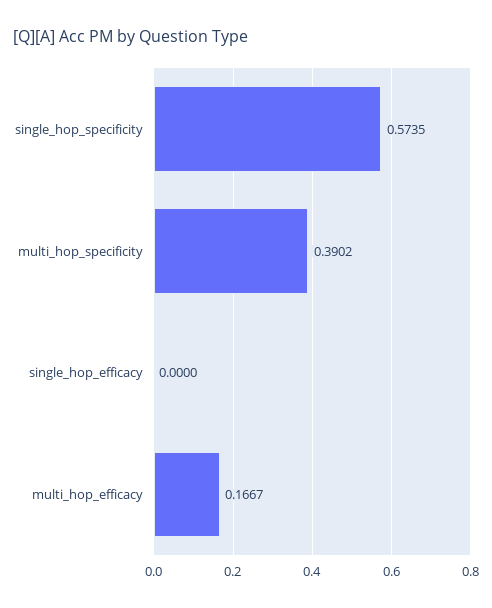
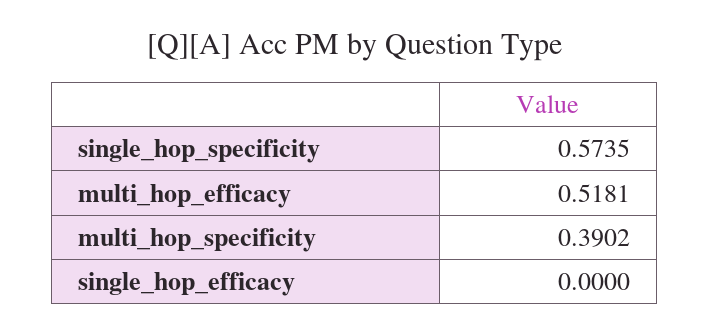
  {
    "single_hop_specificity": 0.5735,
    "multi_hop_specificity": 0.3902,
    "single_hop_efficacy": 0,
-   "multi_hop_efficacy": 0.1667
+   "multi_hop_efficacy": 0.5181
  }

